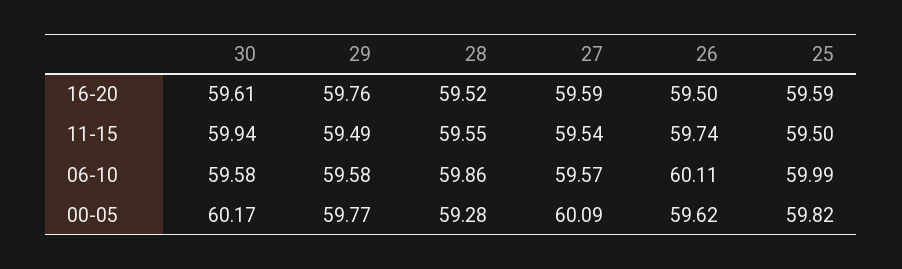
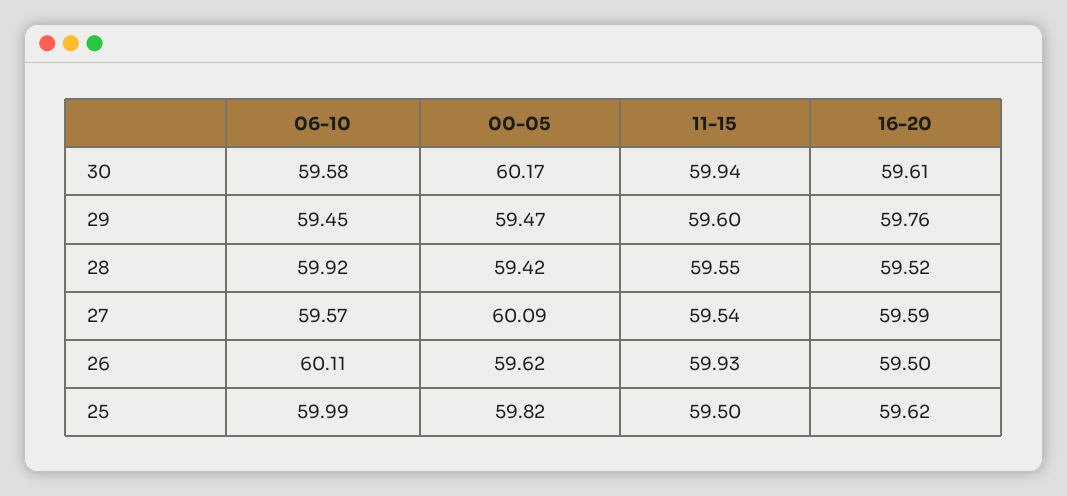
  {
    "30": {
      "16-20": 59.61,
      "11-15": 59.94,
      "06-10": 59.58,
      "00-05": 60.17
    },
    "29": {
      "16-20": 59.76,
-     "11-15": 59.49,
+     "11-15": 59.6,
-     "06-10": 59.58,
+     "06-10": 59.45,
-     "00-05": 59.77
+     "00-05": 59.47
    },
    "28": {
      "16-20": 59.52,
      "11-15": 59.55,
-     "06-10": 59.86,
+     "06-10": 59.92,
-     "00-05": 59.28
+     "00-05": 59.42
    },
    "27": {
      "16-20": 59.59,
      "11-15": 59.54,
      "06-10": 59.57,
      "00-05": 60.09
    },
    "26": {
      "16-20": 59.5,
-     "11-15": 59.74,
+     "11-15": 59.93,
      "06-10": 60.11,
      "00-05": 59.62
    },
    "25": {
-     "16-20": 59.59,
+     "16-20": 59.62,
      "11-15": 59.5,
      "06-10": 59.99,
      "00-05": 59.82
    }
  }

